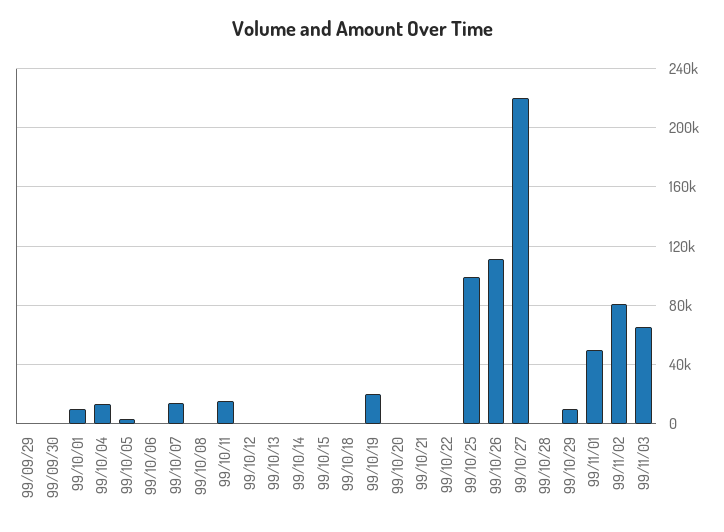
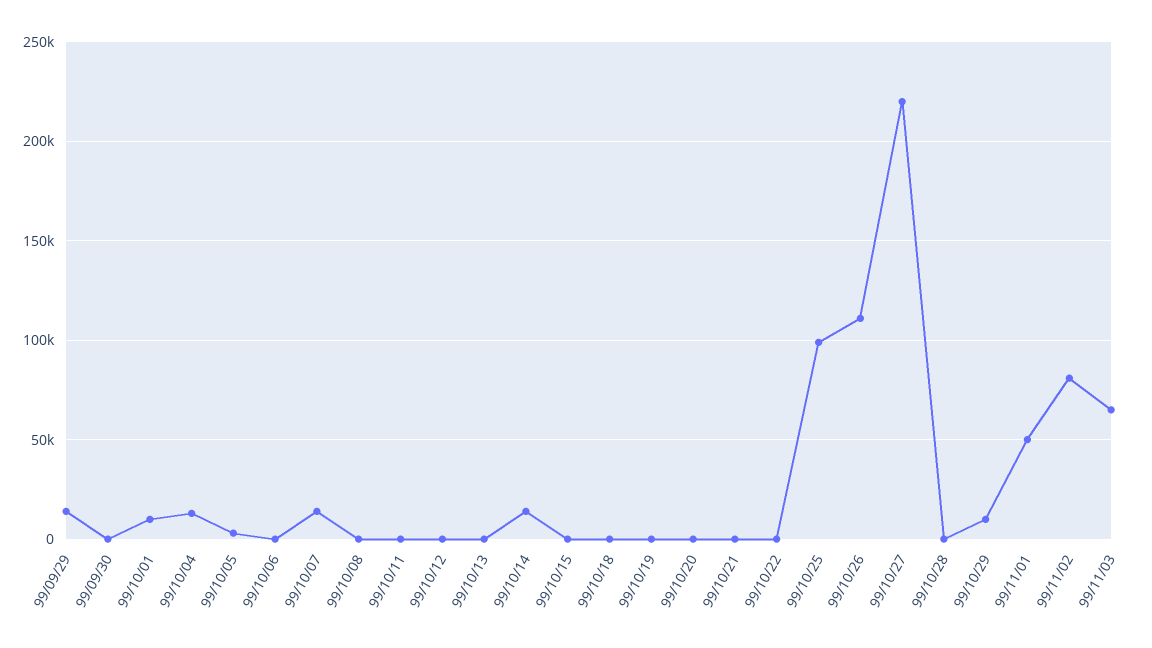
  {
-   "99/09/29": 0,
+   "99/09/29": 15000,
    "99/09/30": 0,
    "99/10/01": 10000,
    "99/10/04": 15000,
    "99/10/05": 5000,
    "99/10/06": 0,
    "99/10/07": 15000,
    "99/10/08": 0,
-   "99/10/11": 15000,
+   "99/10/11": 0,
    "99/10/12": 0,
    "99/10/13": 0,
-   "99/10/14": 0,
+   "99/10/14": 15000,
    "99/10/15": 0,
    "99/10/18": 0,
-   "99/10/19": 20000,
+   "99/10/19": 0,
    "99/10/20": 0,
    "99/10/21": 0,
    "99/10/22": 0,
    "99/10/25": 100000,
    "99/10/26": 110000,
    "99/10/27": 220000,
    "99/10/28": 0,
    "99/10/29": 10000,
    "99/11/01": 50000,
    "99/11/02": 80000,
    "99/11/03": 65000
  }

